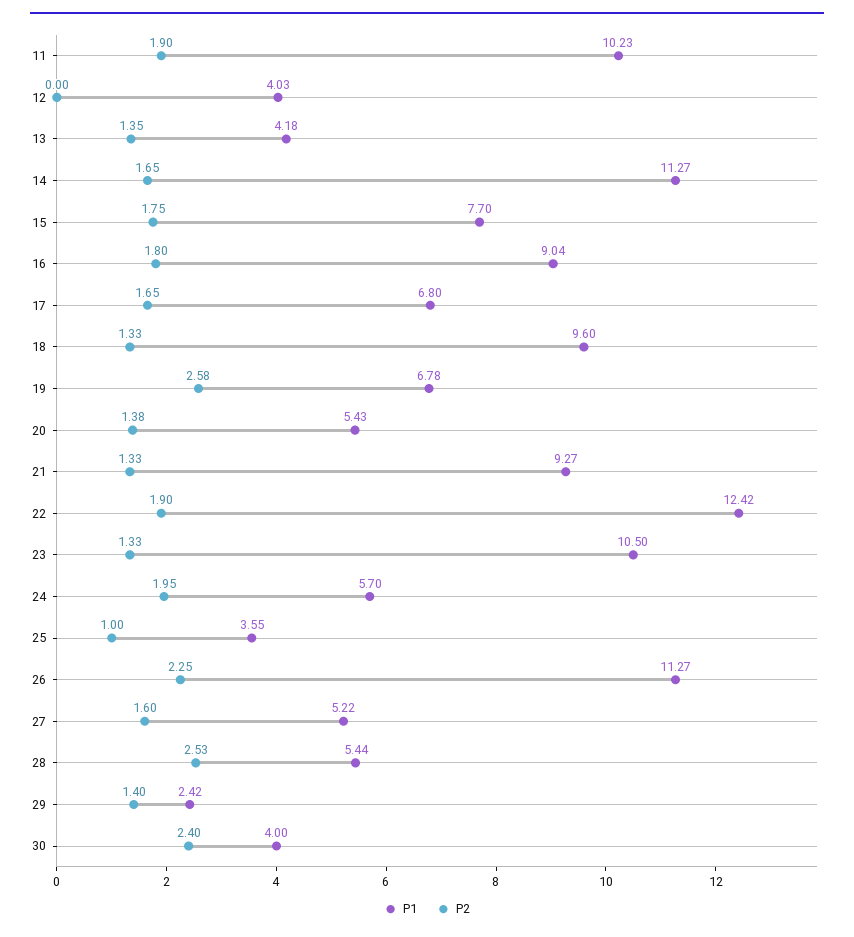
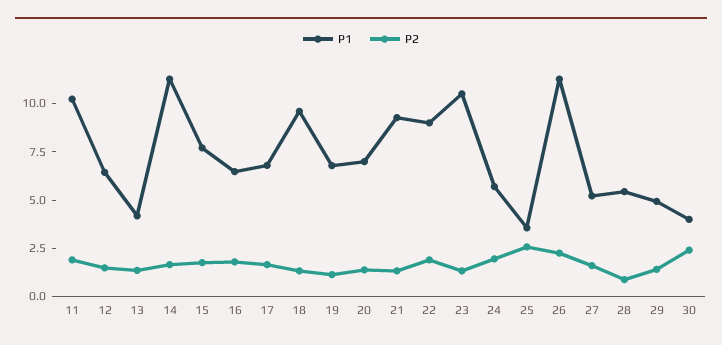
  {
    "P1": {
      "11": 10.23,
-     "12": 4.03,
+     "12": 6.5,
      "13": 4.18,
      "14": 11.27,
      "15": 7.7,
-     "16": 9.04,
+     "16": 6.5,
      "17": 6.8,
      "18": 9.6,
      "19": 6.78,
-     "20": 5.43,
+     "20": 7,
      "21": 9.27,
-     "22": 12.42,
+     "22": 9,
      "23": 10.5,
      "24": 5.7,
      "25": 3.55,
      "26": 11.27,
      "27": 5.22,
      "28": 5.44,
-     "29": 2.42,
+     "29": 5,
      "30": 4
    },
    "P2": {
      "11": 1.9,
-     "12": 0,
+     "12": 1.5,
      "13": 1.35,
      "14": 1.65,
      "15": 1.75,
      "16": 1.8,
      "17": 1.65,
      "18": 1.33,
-     "19": 2.58,
+     "19": 1,
      "20": 1.38,
      "21": 1.33,
      "22": 1.9,
      "23": 1.33,
      "24": 1.95,
-     "25": 1,
+     "25": 2.5,
      "26": 2.25,
      "27": 1.6,
-     "28": 2.53,
+     "28": 1,
      "29": 1.4,
      "30": 2.4
    }
  }

